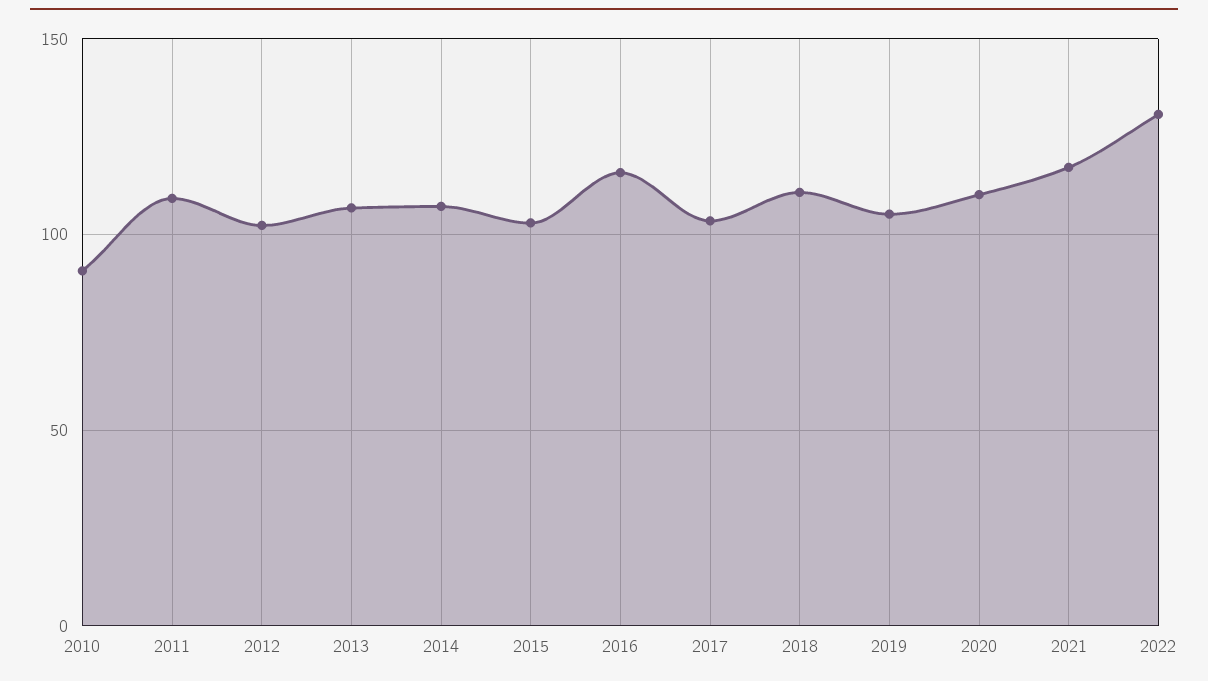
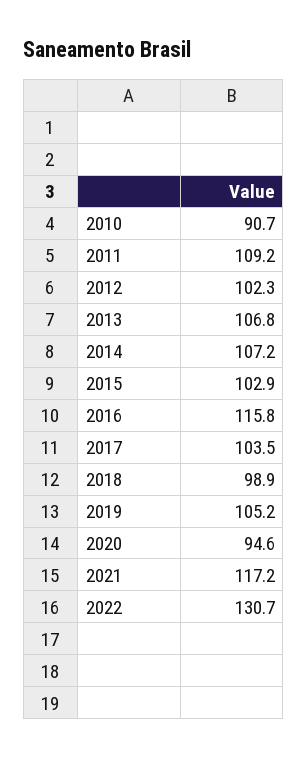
  {
    "2010": 90.7,
    "2011": 109.2,
    "2012": 102.3,
    "2013": 106.8,
    "2014": 107.2,
    "2015": 102.9,
    "2016": 115.8,
    "2017": 103.5,
-   "2018": 110,
+   "2018": 98.9,
    "2019": 105.2,
-   "2020": 110,
+   "2020": 94.6,
    "2021": 117.2,
    "2022": 130.7
  }

